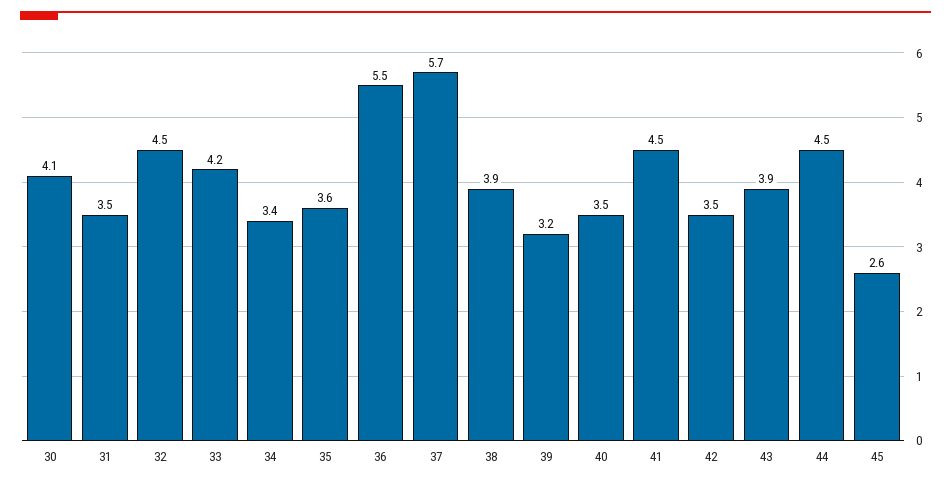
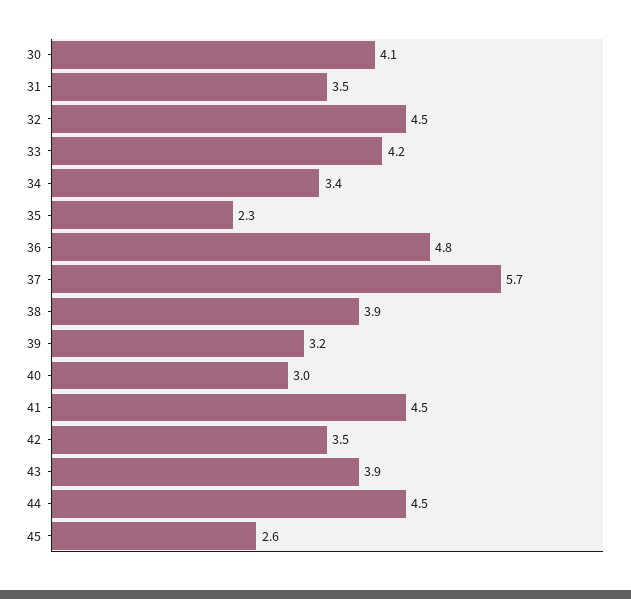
  {
    "30": 4.1,
    "31": 3.5,
    "32": 4.5,
    "33": 4.2,
    "34": 3.4,
-   "35": 3.6,
+   "35": 2.3,
-   "36": 5.5,
+   "36": 4.8,
    "37": 5.7,
    "38": 3.9,
    "39": 3.2,
-   "40": 3.5,
+   "40": 3,
    "41": 4.5,
    "42": 3.5,
    "43": 3.9,
    "44": 4.5,
    "45": 2.6
  }

